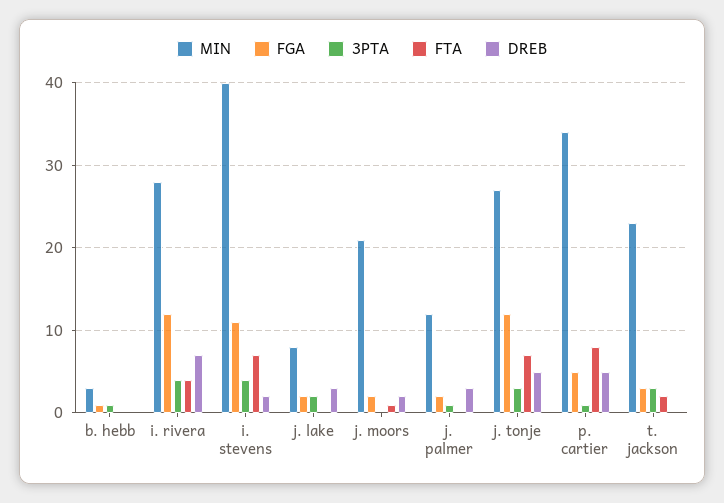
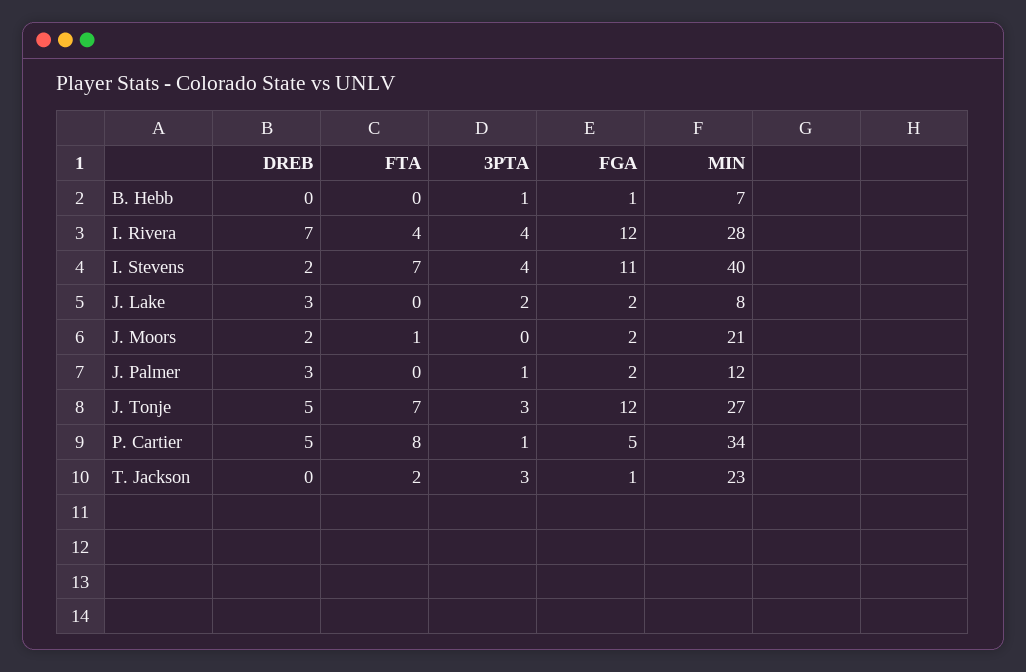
  {
    "MIN": {
-     "b. hebb": 3,
+     "b. hebb": 7,
      "i. rivera": 28,
      "i. stevens": 40,
      "j. lake": 8,
      "j. moors": 21,
      "j. palmer": 12,
      "j. tonje": 27,
      "p. cartier": 34,
      "t. jackson": 23
    },
    "FGA": {
      "b. hebb": 1,
      "i. rivera": 12,
      "i. stevens": 11,
      "j. lake": 2,
      "j. moors": 2,
      "j. palmer": 2,
      "j. tonje": 12,
      "p. cartier": 5,
-     "t. jackson": 3
+     "t. jackson": 1
    },
    "3PTA": {
      "b. hebb": 1,
      "i. rivera": 4,
      "i. stevens": 4,
      "j. lake": 2,
      "j. moors": 0,
      "j. palmer": 1,
      "j. tonje": 3,
      "p. cartier": 1,
      "t. jackson": 3
    },
    "FTA": {
      "b. hebb": 0,
      "i. rivera": 4,
      "i. stevens": 7,
      "j. lake": 0,
      "j. moors": 1,
      "j. palmer": 0,
      "j. tonje": 7,
      "p. cartier": 8,
      "t. jackson": 2
    },
    "DREB": {
      "b. hebb": 0,
      "i. rivera": 7,
      "i. stevens": 2,
      "j. lake": 3,
      "j. moors": 2,
      "j. palmer": 3,
      "j. tonje": 5,
      "p. cartier": 5,
      "t. jackson": 0
    }
  }

